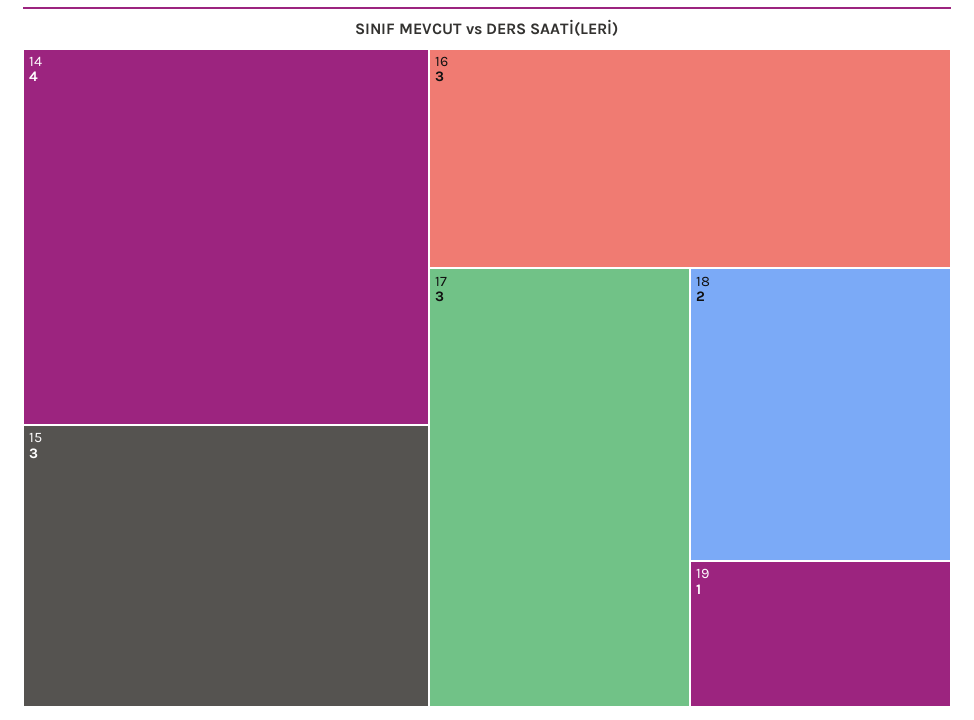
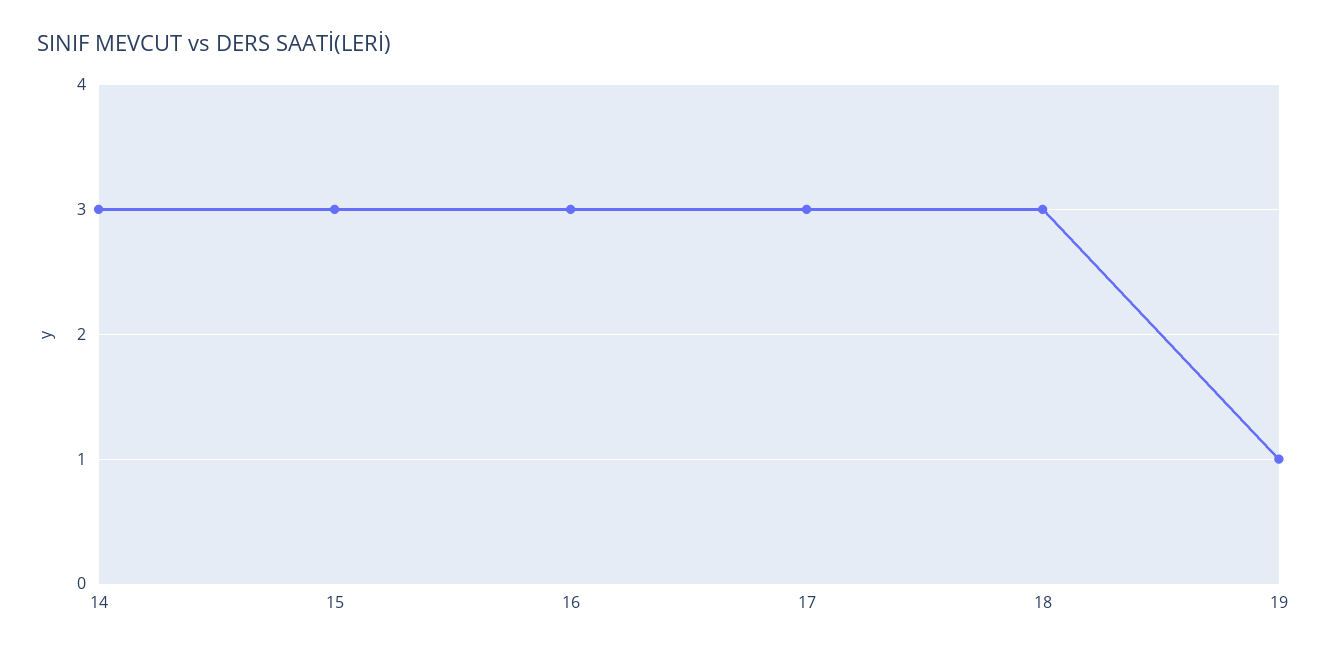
  {
-   "14": 4,
+   "14": 3,
    "15": 3,
    "16": 3,
    "17": 3,
-   "18": 2,
+   "18": 3,
    "19": 1
  }

